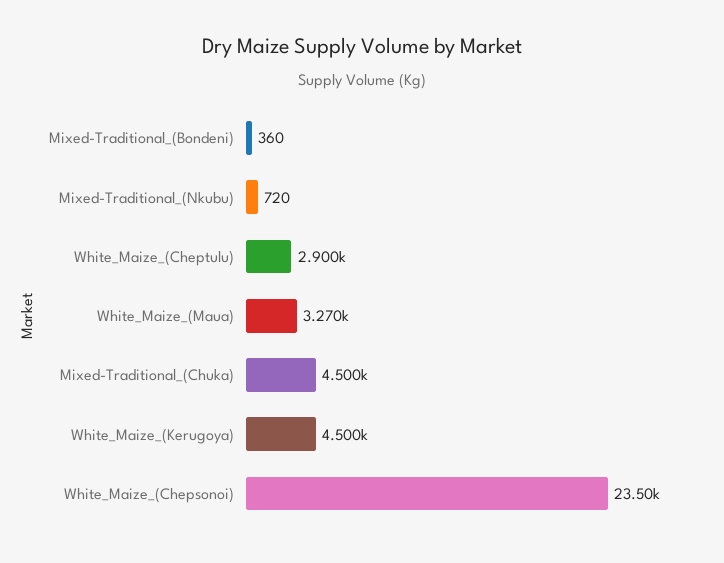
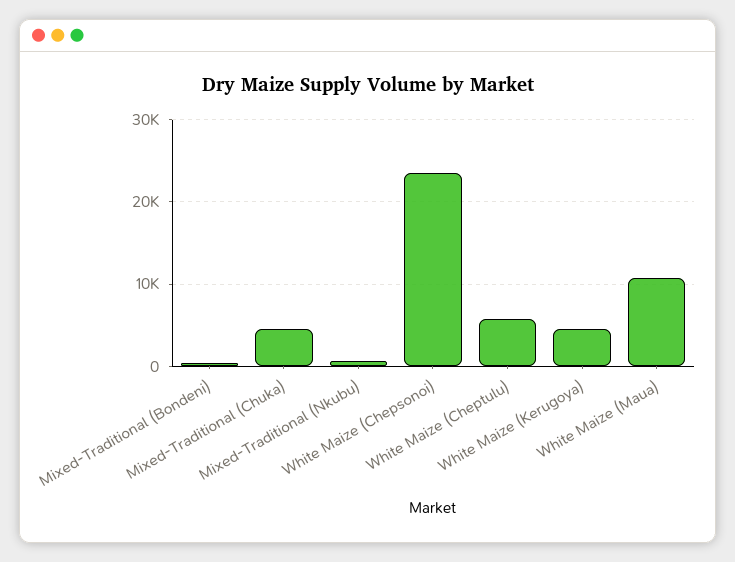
  {
    "Mixed-Traditional_(Bondeni)": 360,
    "Mixed-Traditional_(Nkubu)": 720,
-   "White_Maize_(Cheptulu)": 2900,
+   "White_Maize_(Cheptulu)": 6000,
-   "White_Maize_(Maua)": 3270,
+   "White_Maize_(Maua)": 11000,
    "Mixed-Traditional_(Chuka)": 4500,
    "White_Maize_(Kerugoya)": 4500,
    "White_Maize_(Chepsonoi)": 23500
  }

